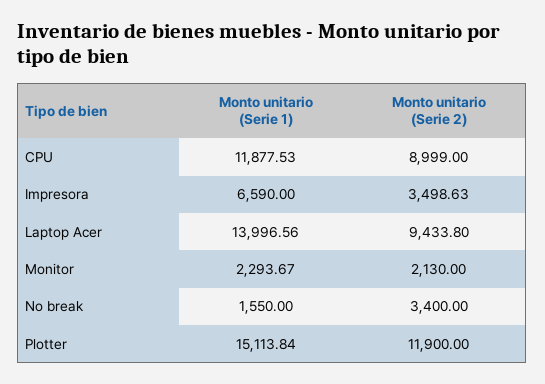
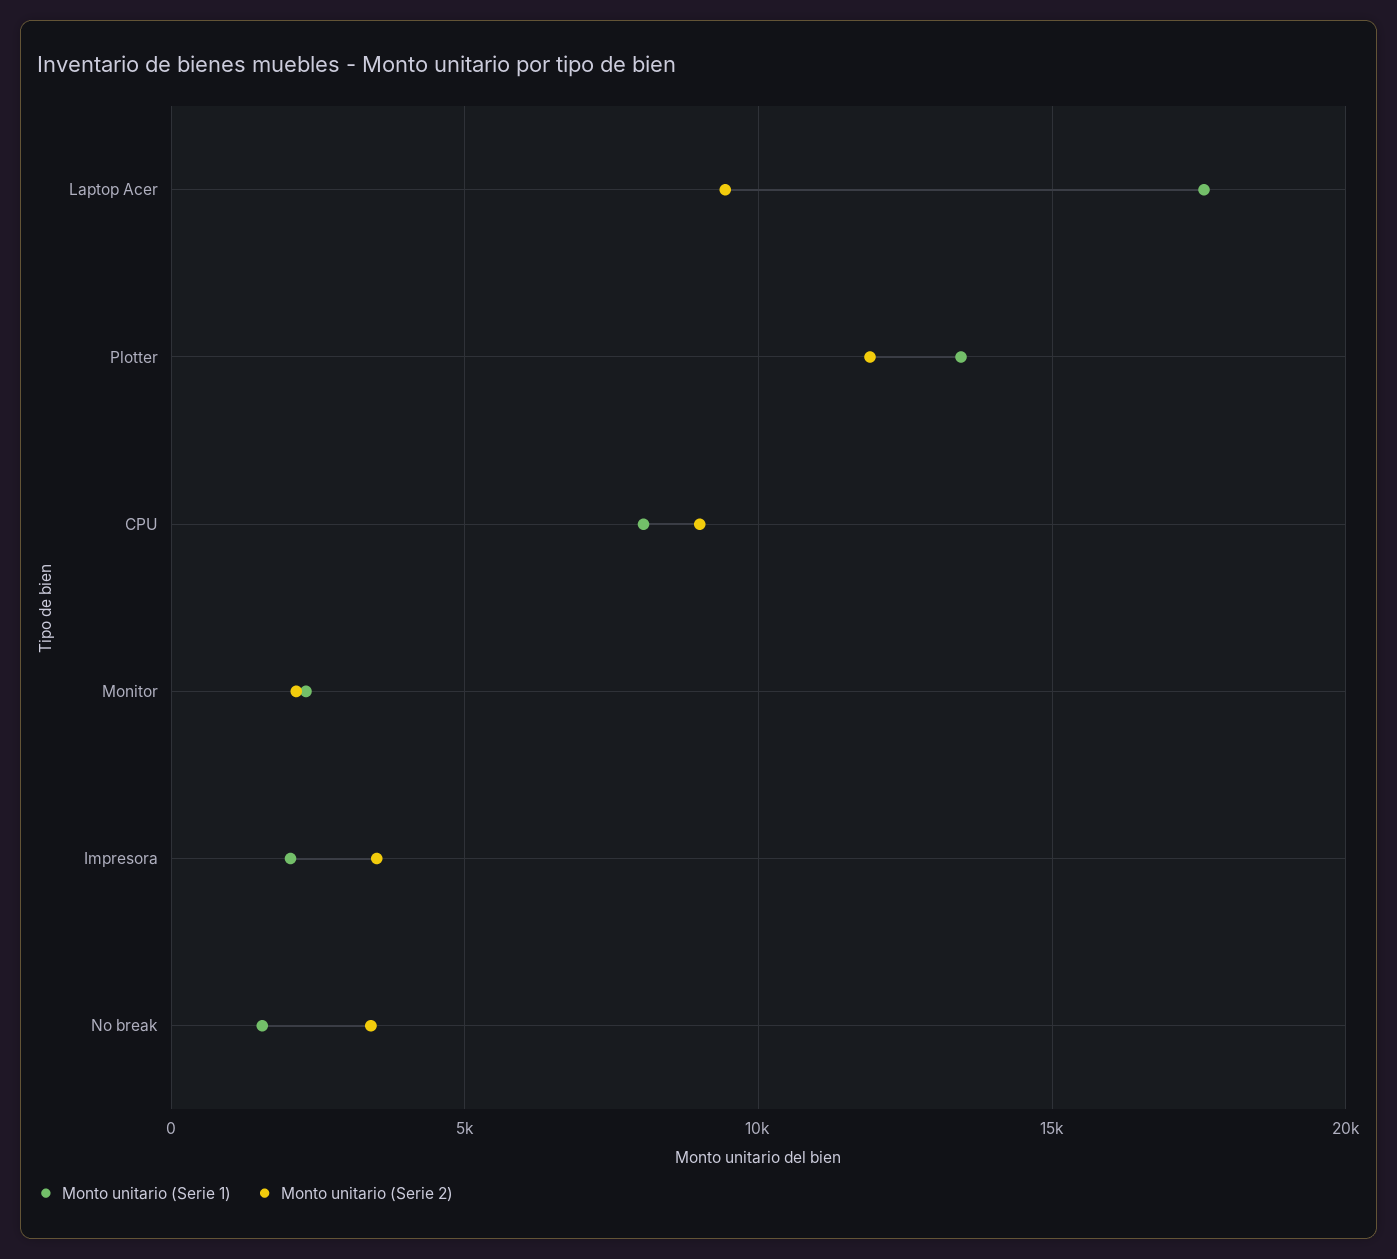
  {
    "Monto unitario (Serie 1)": {
-     "CPU": 11877.53,
+     "CPU": 8000,
-     "Impresora": 6590,
+     "Impresora": 2000,
-     "Laptop Acer": 13996.56,
+     "Laptop Acer": 17500,
      "Monitor": 2293.67,
      "No break": 1550,
-     "Plotter": 15113.84
+     "Plotter": 13500
    },
    "Monto unitario (Serie 2)": {
      "CPU": 8999,
      "Impresora": 3498.63,
      "Laptop Acer": 9433.8,
      "Monitor": 2130,
      "No break": 3400,
      "Plotter": 11900
    }
  }

